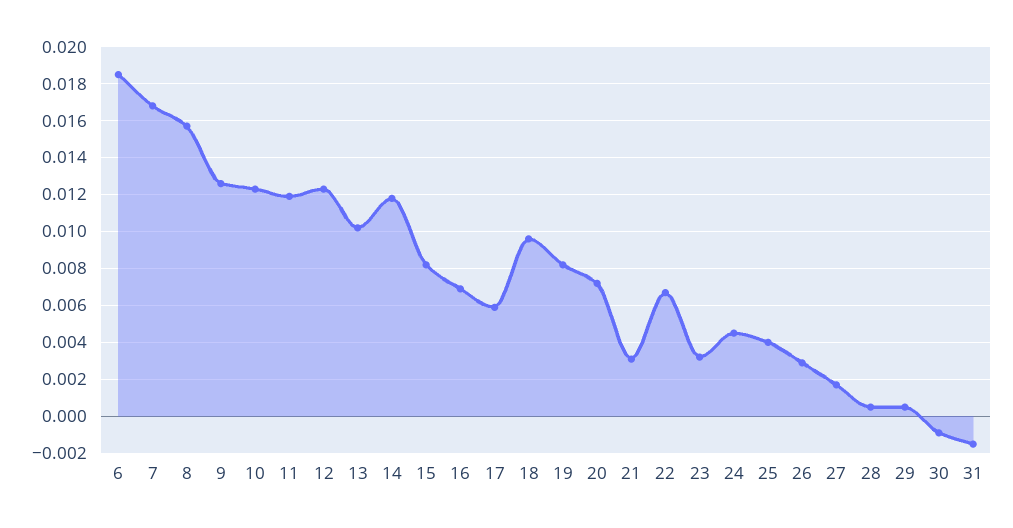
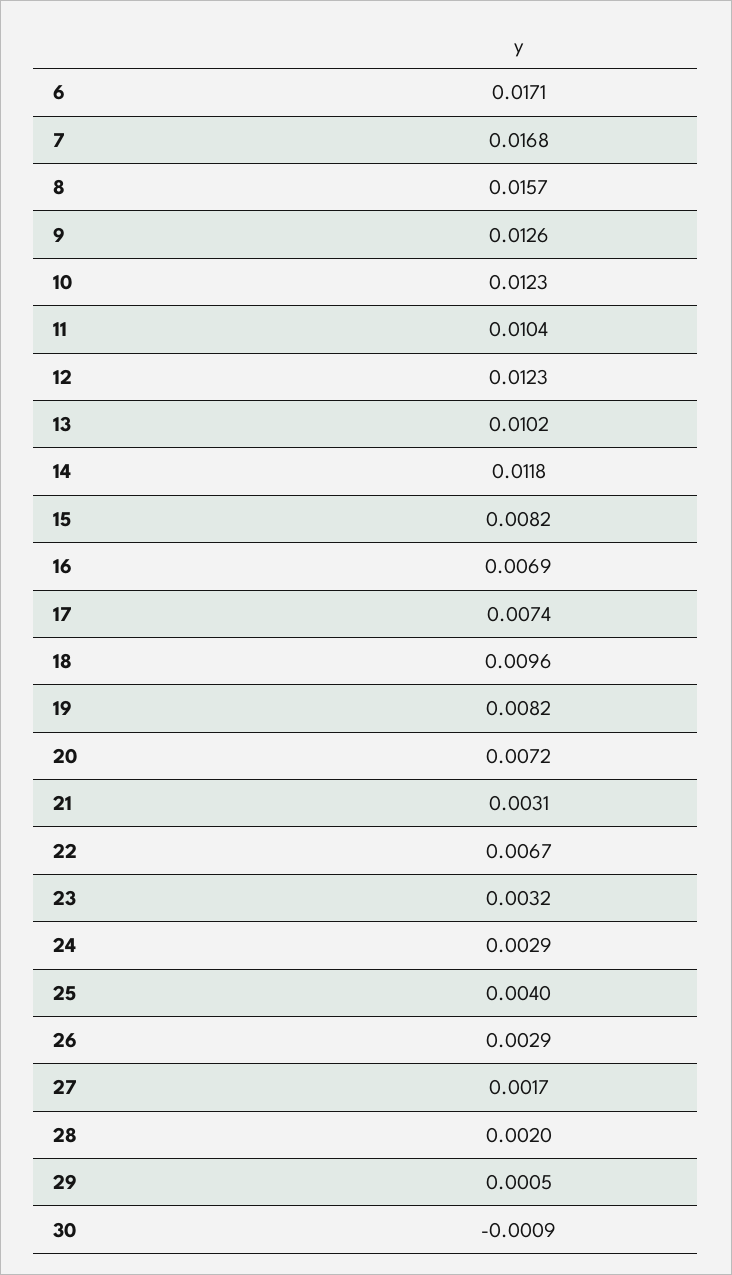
  {
-   "6": 0.0185,
+   "6": 0.0171,
    "7": 0.0168,
    "8": 0.0157,
    "9": 0.0126,
    "10": 0.0123,
-   "11": 0.012,
+   "11": 0.0104,
    "12": 0.0123,
    "13": 0.0102,
    "14": 0.0118,
    "15": 0.0082,
    "16": 0.0069,
-   "17": 0.006,
+   "17": 0.0074,
    "18": 0.0096,
    "19": 0.0082,
    "20": 0.0072,
    "21": 0.0031,
    "22": 0.0067,
    "23": 0.0032,
-   "24": 0.0045,
+   "24": 0.0029,
    "25": 0.004,
    "26": 0.0029,
    "27": 0.0017,
-   "28": 0.0005,
+   "28": 0.002,
    "29": 0.0005,
-   "30": -0.0009,
+   "30": -0.0009
-   "31": -0.0015
  }

